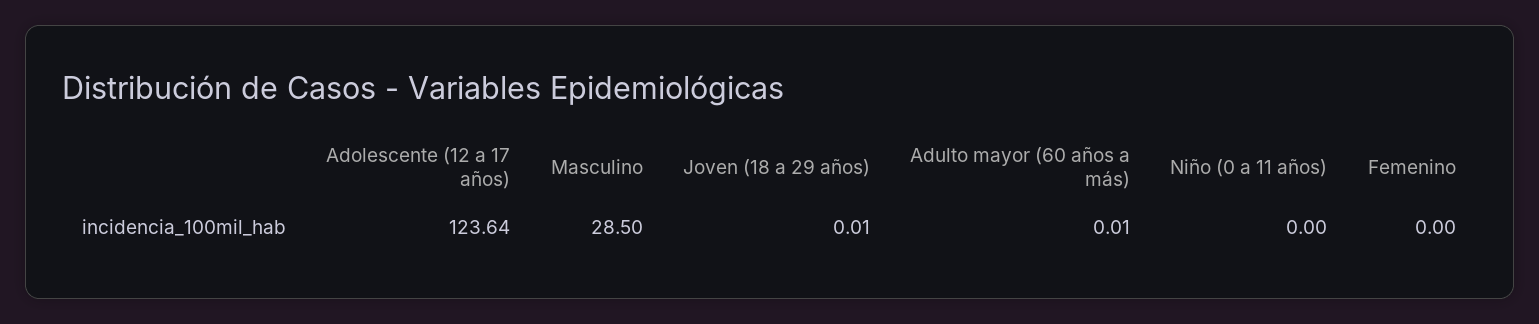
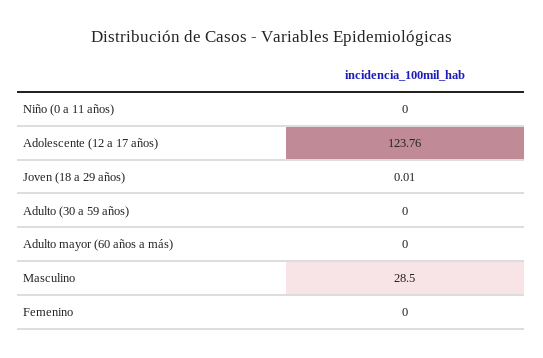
  {
-   "Adolescente (12 a 17 años)": 123.64,
+   "Adolescente (12 a 17 años)": 123.76,
    "Masculino": 28.5,
    "Joven (18 a 29 años)": 0.01,
-   "Adulto mayor (60 años a más)": 0.01,
+   "Adulto mayor (60 años a más)": 0,
    "Niño (0 a 11 años)": 0,
-   "Femenino": 0
+   "Femenino": 0,
+   "Adulto (30 a 59 años)": 0
  }

